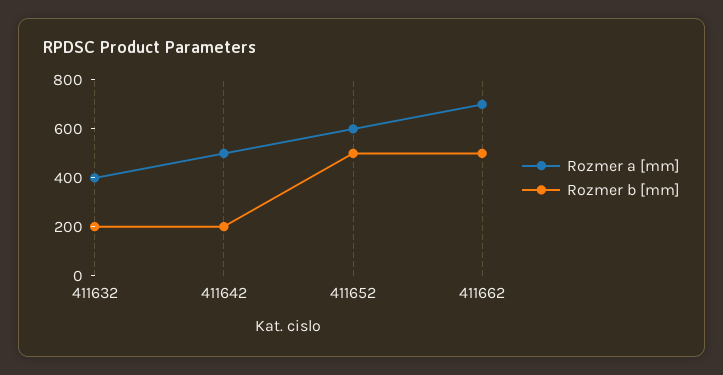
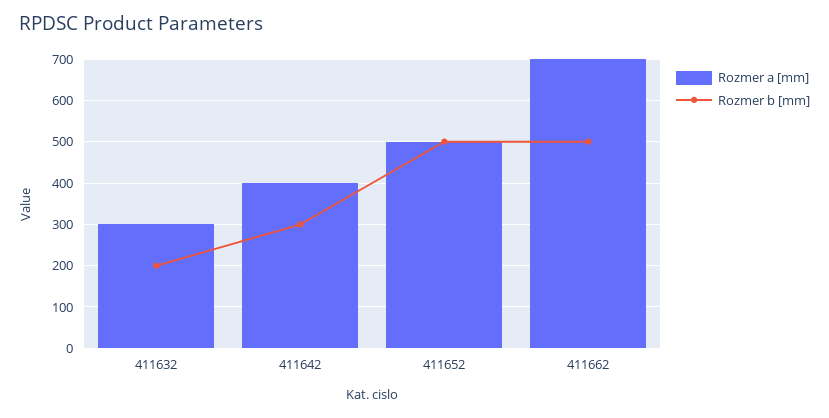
  {
    "Rozmer a [mm]": {
-     "411632": 400,
+     "411632": 300,
-     "411642": 500,
+     "411642": 400,
-     "411652": 600,
+     "411652": 500,
      "411662": 700
    },
    "Rozmer b [mm]": {
      "411632": 200,
-     "411642": 200,
+     "411642": 300,
      "411652": 500,
      "411662": 500
    }
  }

